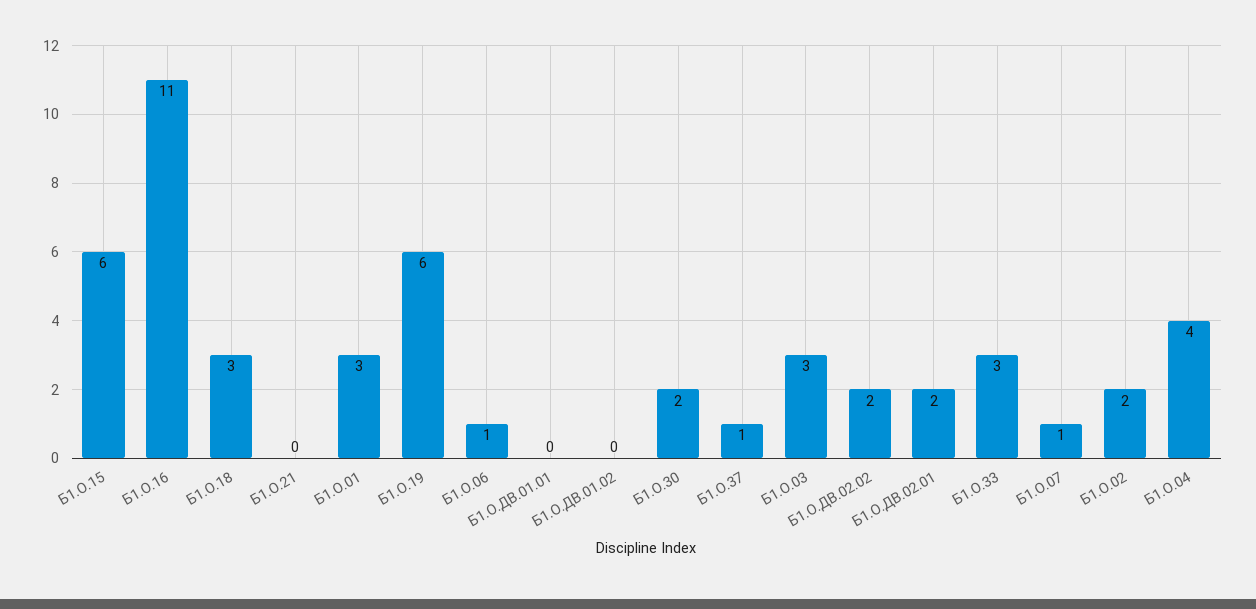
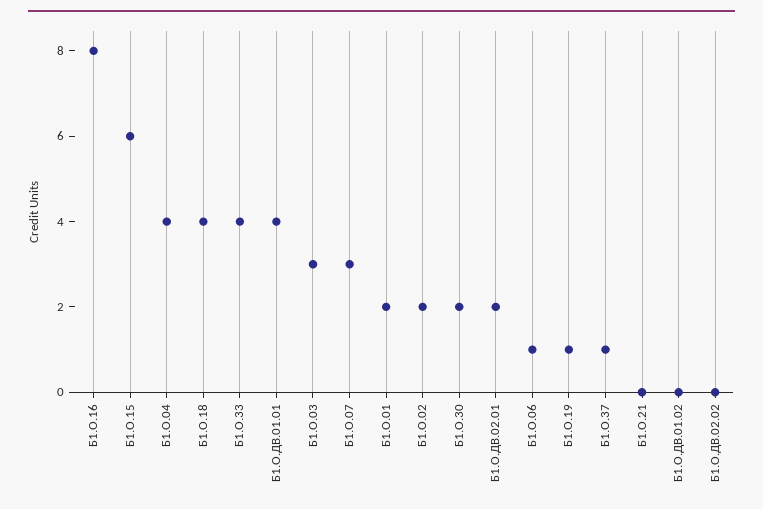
  {
    "Б1.О.15": 6,
-   "Б1.О.16": 11,
+   "Б1.О.16": 8,
-   "Б1.О.18": 3,
+   "Б1.О.18": 4,
    "Б1.О.21": 0,
-   "Б1.О.01": 3,
+   "Б1.О.01": 2,
-   "Б1.О.19": 6,
+   "Б1.О.19": 1,
    "Б1.О.06": 1,
-   "Б1.О.ДВ.01.01": 0,
+   "Б1.О.ДВ.01.01": 4,
    "Б1.О.ДВ.01.02": 0,
    "Б1.О.30": 2,
    "Б1.О.37": 1,
    "Б1.О.03": 3,
-   "Б1.О.ДВ.02.02": 2,
+   "Б1.О.ДВ.02.02": 0,
    "Б1.О.ДВ.02.01": 2,
-   "Б1.О.33": 3,
+   "Б1.О.33": 4,
-   "Б1.О.07": 1,
+   "Б1.О.07": 3,
    "Б1.О.02": 2,
    "Б1.О.04": 4
  }

